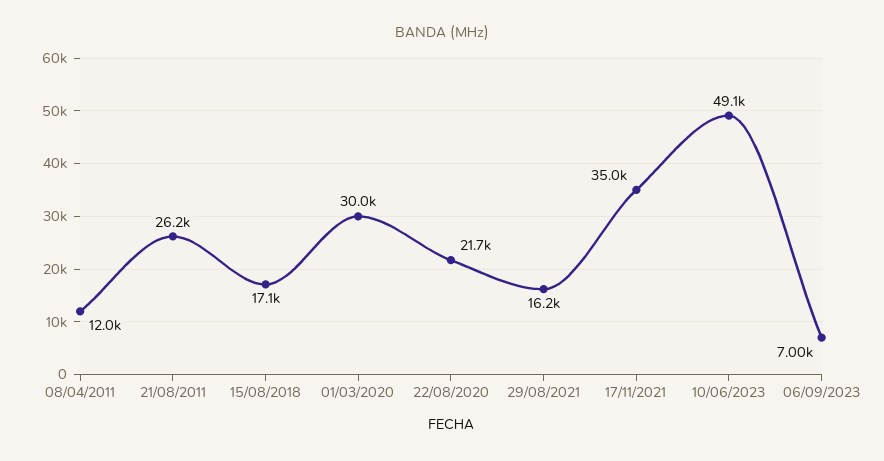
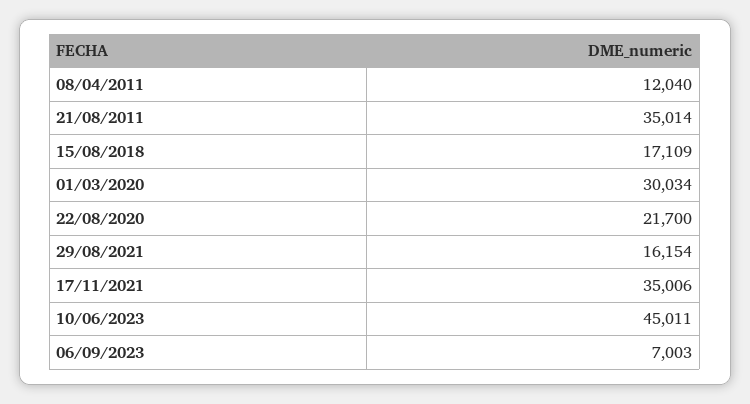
  {
    "08/04/2011": 12040,
-   "21/08/2011": 26200,
+   "21/08/2011": 35014,
    "15/08/2018": 17109,
    "01/03/2020": 30034,
    "22/08/2020": 21700,
    "29/08/2021": 16154,
    "17/11/2021": 35006,
-   "10/06/2023": 49100,
+   "10/06/2023": 45011,
    "06/09/2023": 7003
  }

